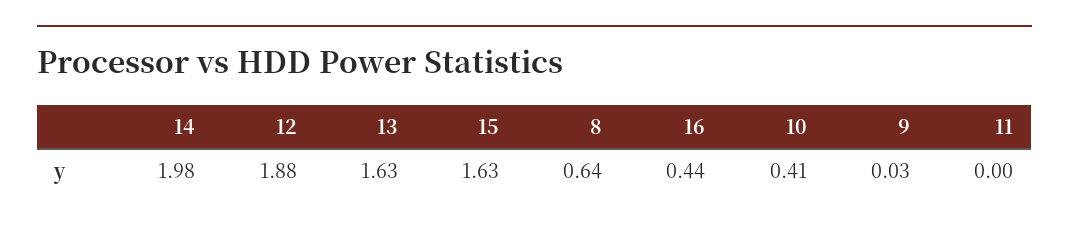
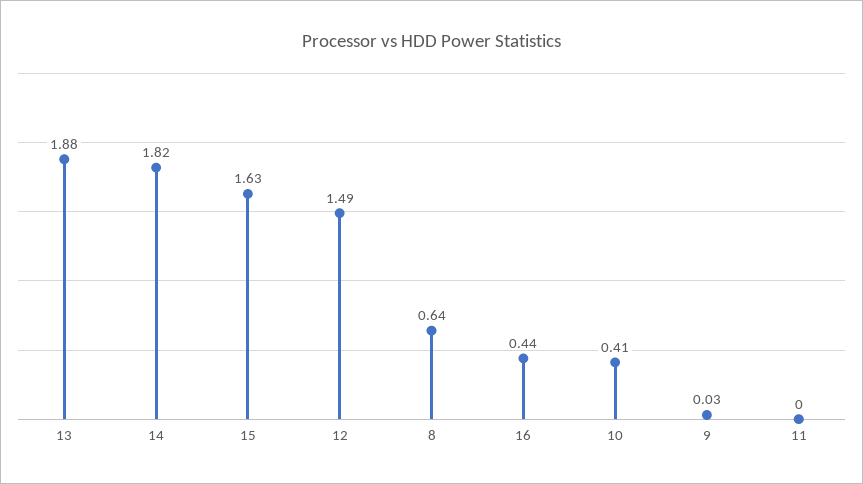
  {
-   "14": 1.98,
+   "14": 1.82,
-   "12": 1.88,
+   "12": 1.49,
-   "13": 1.63,
+   "13": 1.88,
    "15": 1.63,
    "8": 0.64,
    "16": 0.44,
    "10": 0.41,
    "9": 0.03,
    "11": 0
  }

